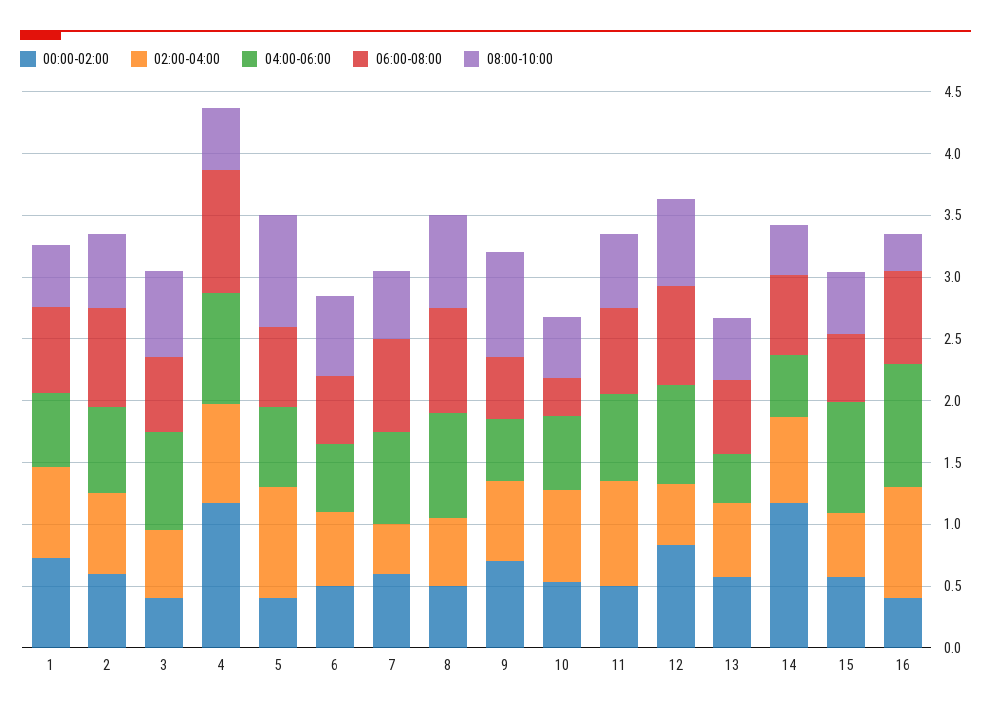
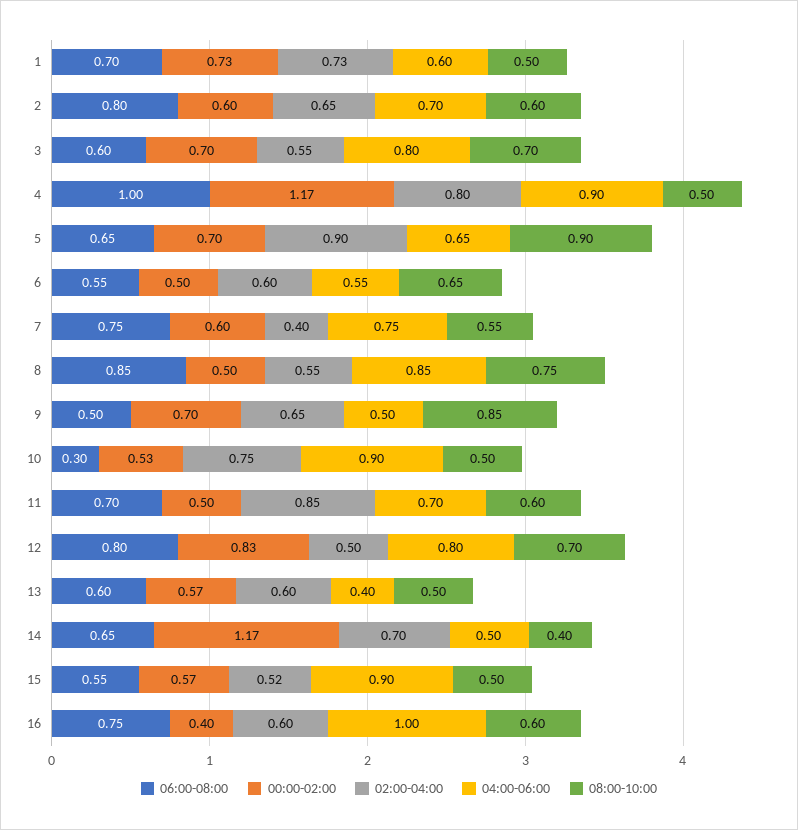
  {
    "00:00-02:00": {
      "1": 0.73,
      "2": 0.6,
-     "3": 0.4,
+     "3": 0.7,
      "4": 1.17,
-     "5": 0.4,
+     "5": 0.7,
      "6": 0.5,
      "7": 0.6,
      "8": 0.5,
      "9": 0.7,
      "10": 0.53,
      "11": 0.5,
      "12": 0.83,
      "13": 0.57,
      "14": 1.17,
      "15": 0.57,
      "16": 0.4
    },
    "02:00-04:00": {
      "1": 0.73,
      "2": 0.65,
      "3": 0.55,
      "4": 0.8,
      "5": 0.9,
      "6": 0.6,
      "7": 0.4,
      "8": 0.55,
      "9": 0.65,
      "10": 0.75,
      "11": 0.85,
      "12": 0.5,
      "13": 0.6,
      "14": 0.7,
      "15": 0.52,
-     "16": 0.9
+     "16": 0.6
    },
    "04:00-06:00": {
      "1": 0.6,
      "2": 0.7,
      "3": 0.8,
      "4": 0.9,
      "5": 0.65,
      "6": 0.55,
      "7": 0.75,
      "8": 0.85,
      "9": 0.5,
-     "10": 0.6,
+     "10": 0.9,
      "11": 0.7,
      "12": 0.8,
      "13": 0.4,
      "14": 0.5,
      "15": 0.9,
      "16": 1
    },
    "06:00-08:00": {
      "1": 0.7,
      "2": 0.8,
      "3": 0.6,
      "4": 1,
      "5": 0.65,
      "6": 0.55,
      "7": 0.75,
      "8": 0.85,
      "9": 0.5,
      "10": 0.3,
      "11": 0.7,
      "12": 0.8,
      "13": 0.6,
      "14": 0.65,
      "15": 0.55,
      "16": 0.75
    },
    "08:00-10:00": {
      "1": 0.5,
      "2": 0.6,
      "3": 0.7,
      "4": 0.5,
      "5": 0.9,
      "6": 0.65,
      "7": 0.55,
      "8": 0.75,
      "9": 0.85,
      "10": 0.5,
      "11": 0.6,
      "12": 0.7,
      "13": 0.5,
      "14": 0.4,
      "15": 0.5,
-     "16": 0.3
+     "16": 0.6
    }
  }

